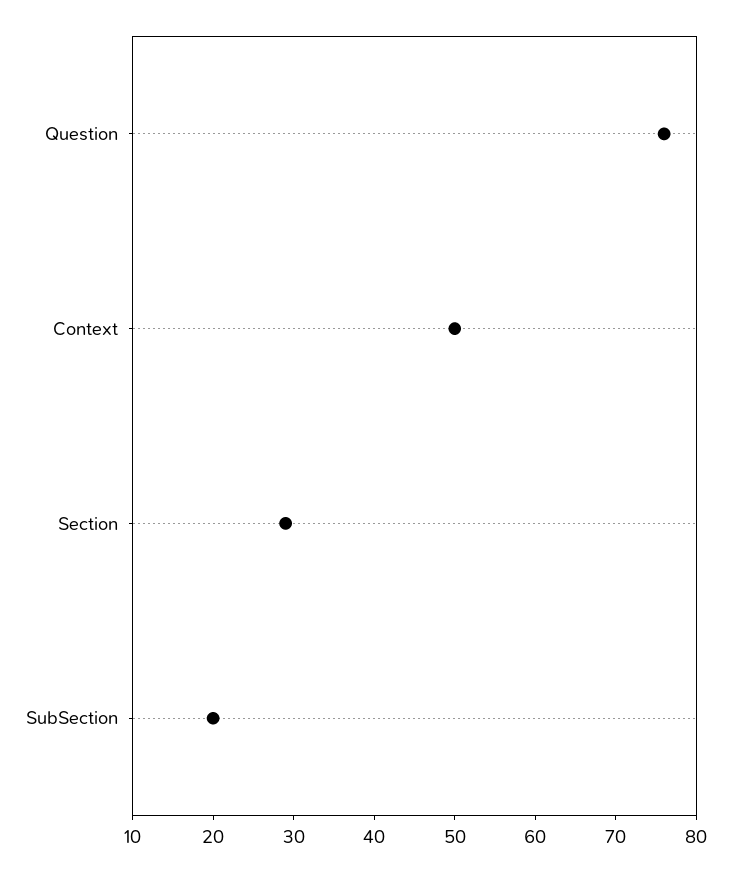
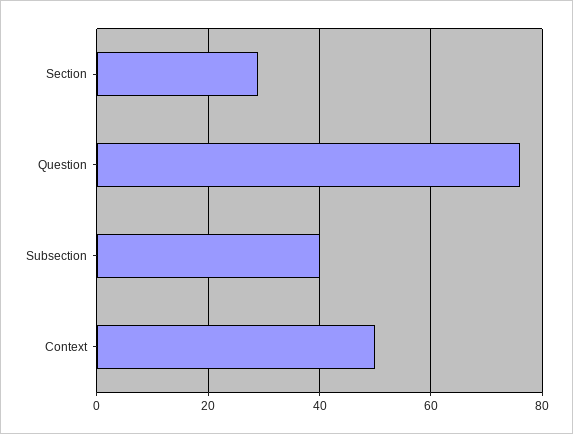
  {
    "Question": 76,
    "Context": 50,
    "Section": 29,
-   "SubSection": 20
+   "SubSection": 40
  }

